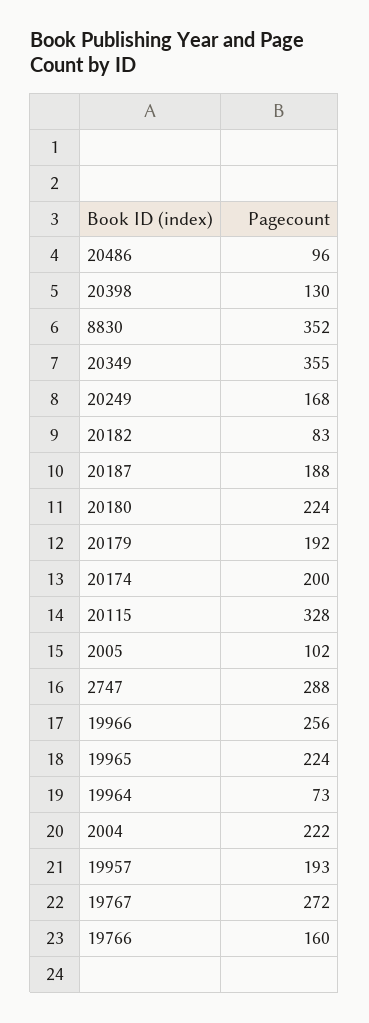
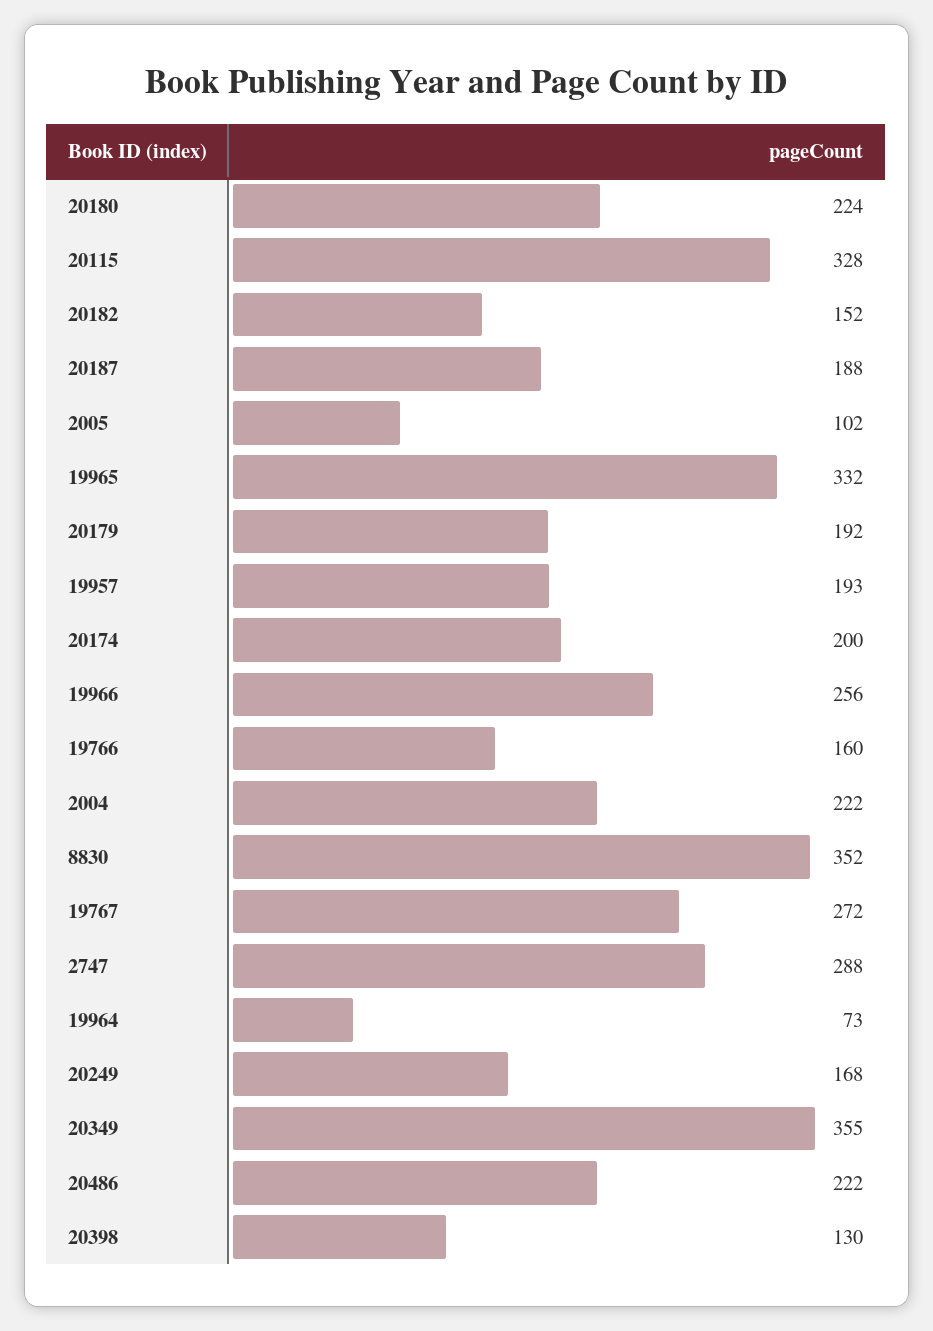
  {
-   "20486": 96,
+   "20486": 222,
    "20398": 130,
    "8830": 352,
    "20349": 355,
    "20249": 168,
-   "20182": 83,
+   "20182": 152,
    "20187": 188,
    "20180": 224,
    "20179": 192,
    "20174": 200,
    "20115": 328,
    "2005": 102,
    "2747": 288,
    "19966": 256,
-   "19965": 224,
+   "19965": 332,
    "19964": 73,
    "2004": 222,
    "19957": 193,
    "19767": 272,
    "19766": 160
  }

